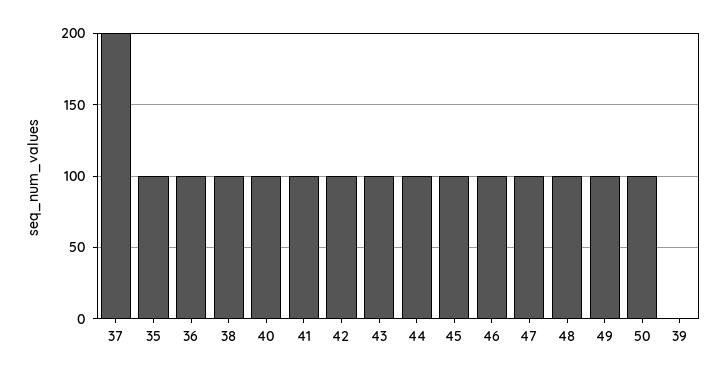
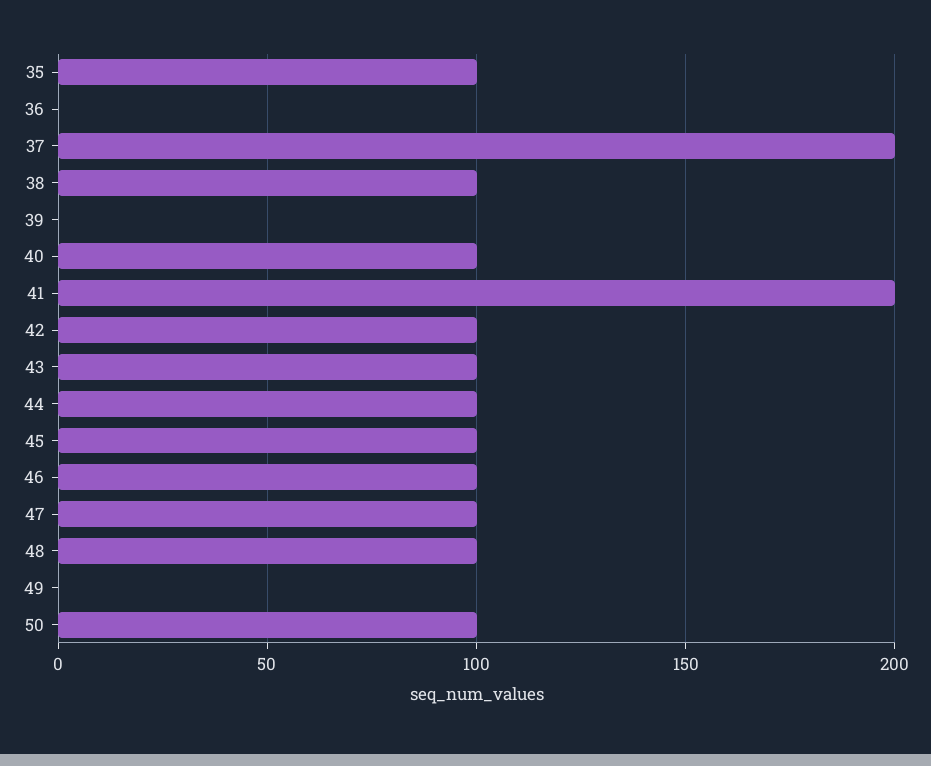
  {
    "37": 200,
    "35": 100,
-   "36": 100,
+   "36": 0,
    "38": 100,
    "40": 100,
-   "41": 100,
+   "41": 200,
    "42": 100,
    "43": 100,
    "44": 100,
    "45": 100,
    "46": 100,
    "47": 100,
    "48": 100,
-   "49": 100,
+   "49": 0,
    "50": 100,
    "39": 0
  }

